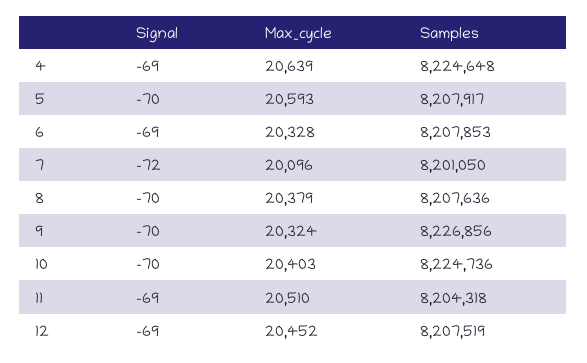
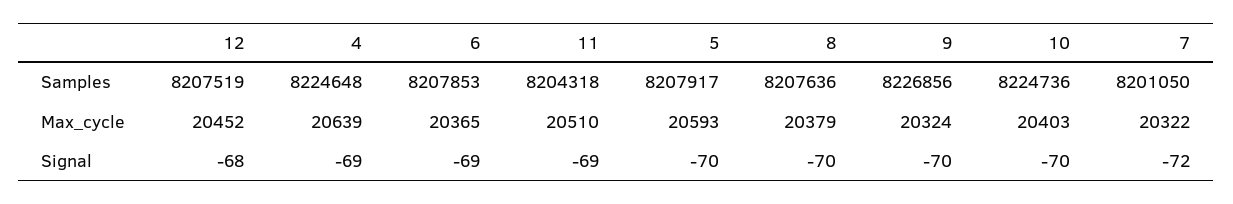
  {
    "Signal": {
      "4": -69,
      "5": -70,
      "6": -69,
      "7": -72,
      "8": -70,
      "9": -70,
      "10": -70,
      "11": -69,
-     "12": -69
+     "12": -68
    },
    "Max_cycle": {
      "4": 20639,
      "5": 20593,
-     "6": 20328,
+     "6": 20365,
-     "7": 20096,
+     "7": 20322,
      "8": 20379,
      "9": 20324,
      "10": 20403,
      "11": 20510,
      "12": 20452
    },
    "Samples": {
      "4": 8224648,
      "5": 8207917,
      "6": 8207853,
      "7": 8201050,
      "8": 8207636,
      "9": 8226856,
      "10": 8224736,
      "11": 8204318,
      "12": 8207519
    }
  }

